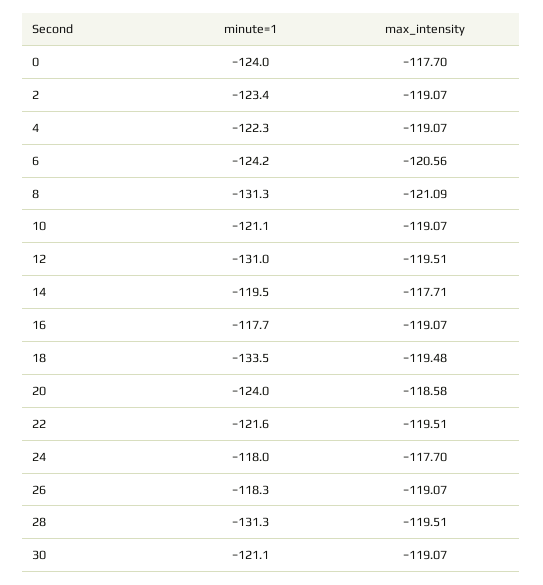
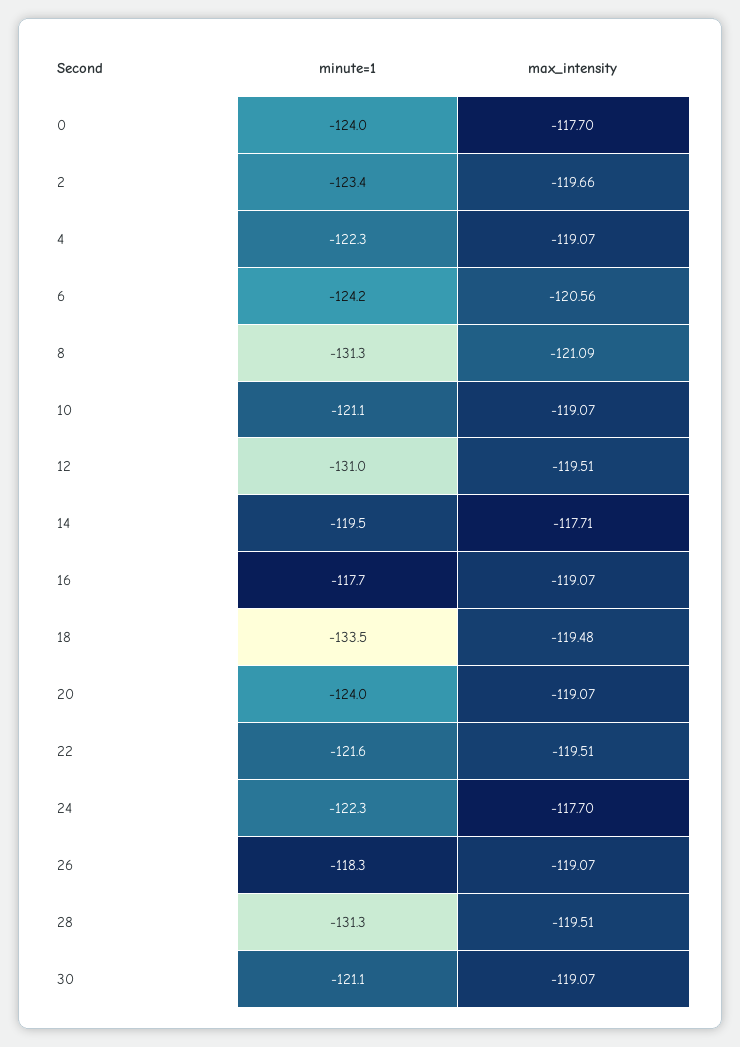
  {
    "minute=1": {
      "0": -124,
      "2": -123.4,
      "4": -122.3,
      "6": -124.2,
      "8": -131.3,
      "10": -121.1,
      "12": -131,
      "14": -119.5,
      "16": -117.7,
      "18": -133.5,
      "20": -124,
      "22": -121.6,
-     "24": -118,
+     "24": -122.3,
      "26": -118.3,
      "28": -131.3,
      "30": -121.1
    },
    "max_intensity": {
      "0": -117.7,
-     "2": -119.07,
+     "2": -119.66,
      "4": -119.07,
      "6": -120.56,
      "8": -121.09,
      "10": -119.07,
      "12": -119.51,
      "14": -117.71,
      "16": -119.07,
      "18": -119.48,
-     "20": -118.58,
+     "20": -119.07,
      "22": -119.51,
      "24": -117.7,
      "26": -119.07,
      "28": -119.51,
      "30": -119.07
    }
  }

